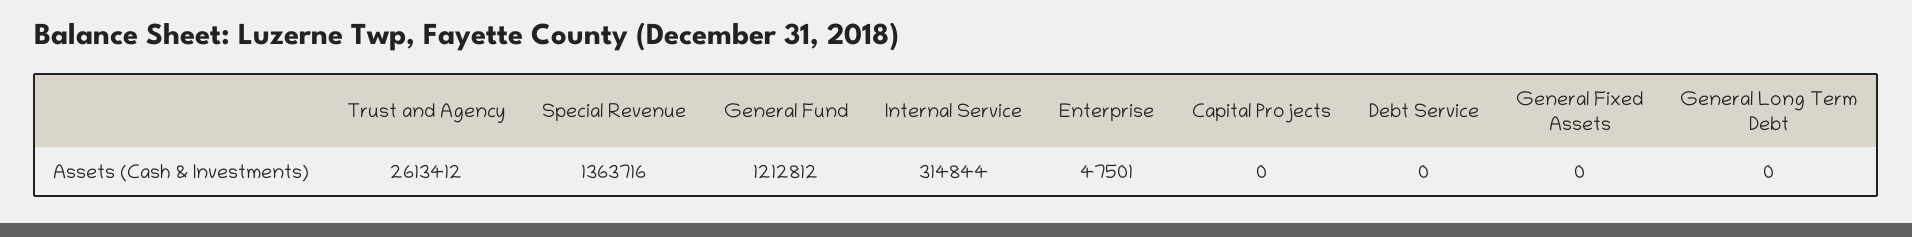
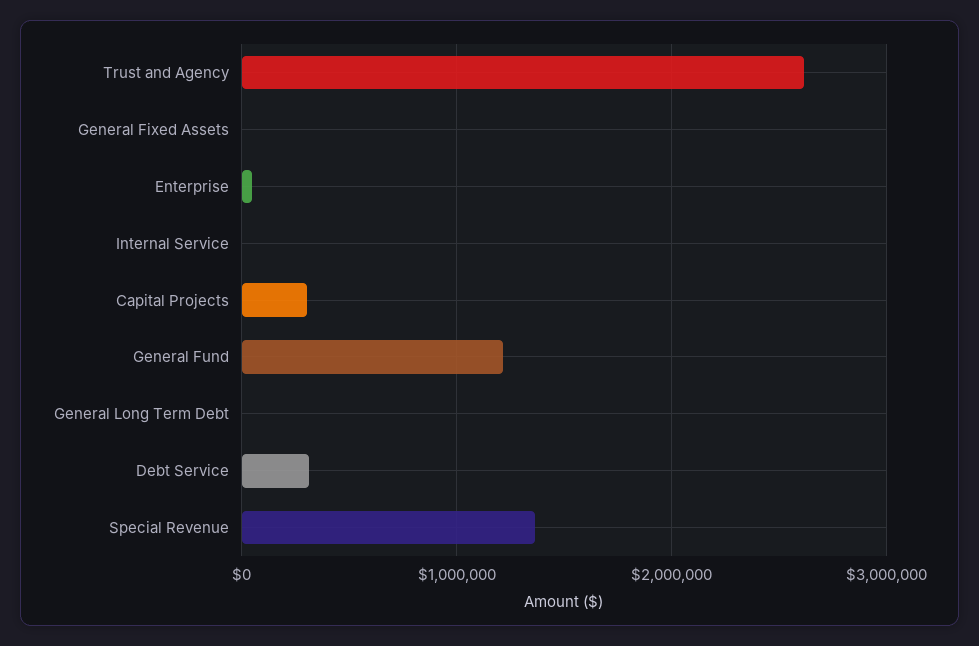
  {
    "Trust and Agency": 2613412,
    "Special Revenue": 1363716,
    "General Fund": 1212812,
-   "Internal Service": 314844,
+   "Internal Service": 0,
    "Enterprise": 47501,
-   "Capital Projects": 0,
+   "Capital Projects": 300000,
-   "Debt Service": 0,
+   "Debt Service": 300000,
    "General Fixed Assets": 0,
    "General Long Term Debt": 0
  }

